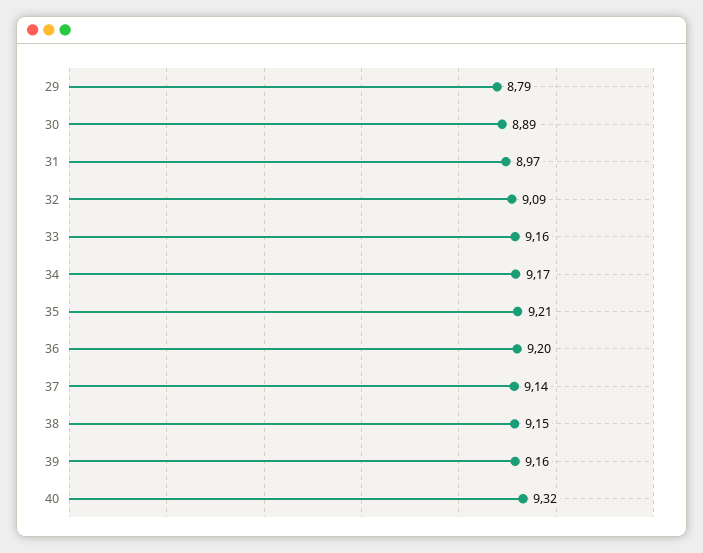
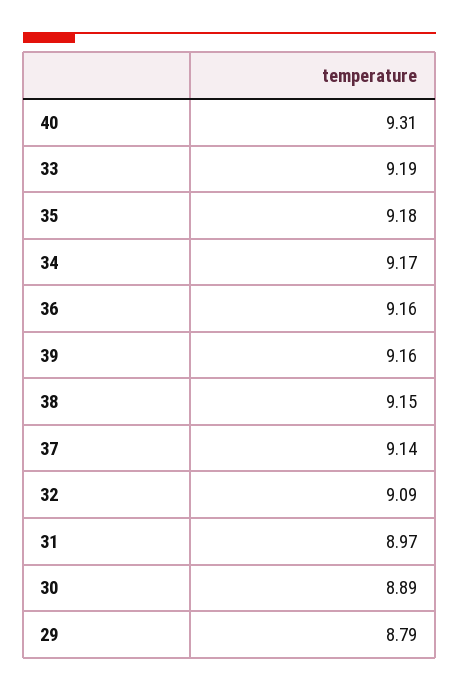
  {
    "29": 8.79,
    "30": 8.89,
    "31": 8.97,
    "32": 9.09,
-   "33": 9.16,
+   "33": 9.19,
    "34": 9.17,
-   "35": 9.21,
+   "35": 9.18,
-   "36": 9.2,
+   "36": 9.16,
    "37": 9.14,
    "38": 9.15,
    "39": 9.16,
-   "40": 9.32
+   "40": 9.31
  }

